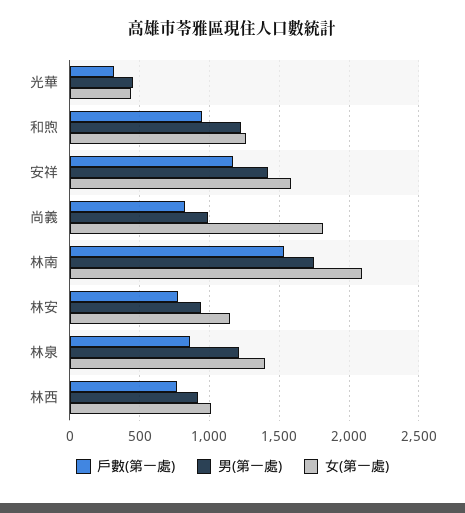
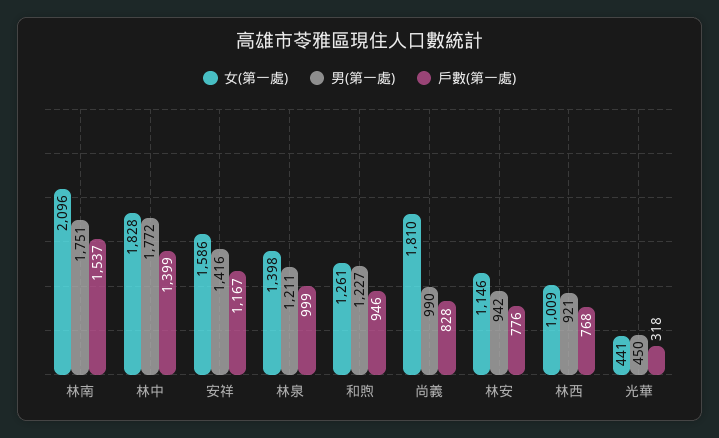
  {
    "戶數(第一處)": {
      "光華": 318,
      "和煦": 946,
      "安祥": 1167,
      "尚義": 828,
      "林南": 1537,
      "林安": 776,
-     "林泉": 850,
+     "林泉": 999,
-     "林西": 768
+     "林西": 768,
+     "林中": 1399
    },
    "男(第一處)": {
      "光華": 450,
      "和煦": 1227,
      "安祥": 1416,
      "尚義": 990,
      "林南": 1751,
      "林安": 942,
      "林泉": 1211,
-     "林西": 921
+     "林西": 921,
+     "林中": 1772
    },
    "女(第一處)": {
      "光華": 441,
      "和煦": 1261,
      "安祥": 1586,
      "尚義": 1810,
      "林南": 2096,
      "林安": 1146,
      "林泉": 1398,
-     "林西": 1009
+     "林西": 1009,
+     "林中": 1828
    }
  }

